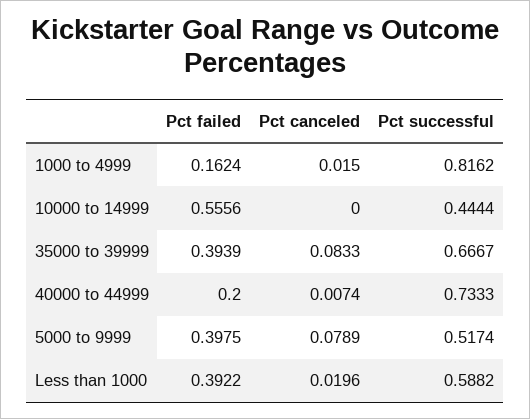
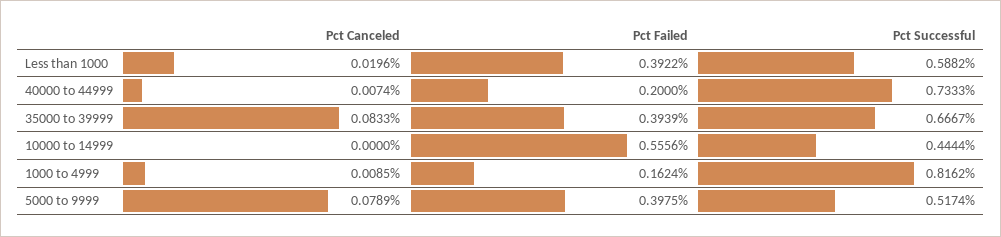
  {
    "Pct failed": {
      "1000 to 4999": 0.1624,
      "10000 to 14999": 0.5556,
      "35000 to 39999": 0.3939,
      "40000 to 44999": 0.2,
      "5000 to 9999": 0.3975,
      "Less than 1000": 0.3922
    },
    "Pct canceled": {
-     "1000 to 4999": 0.015,
+     "1000 to 4999": 0.0085,
      "10000 to 14999": 0,
      "35000 to 39999": 0.0833,
      "40000 to 44999": 0.0074,
      "5000 to 9999": 0.0789,
      "Less than 1000": 0.0196
    },
    "Pct successful": {
      "1000 to 4999": 0.8162,
      "10000 to 14999": 0.4444,
      "35000 to 39999": 0.6667,
      "40000 to 44999": 0.7333,
      "5000 to 9999": 0.5174,
      "Less than 1000": 0.5882
    }
  }

